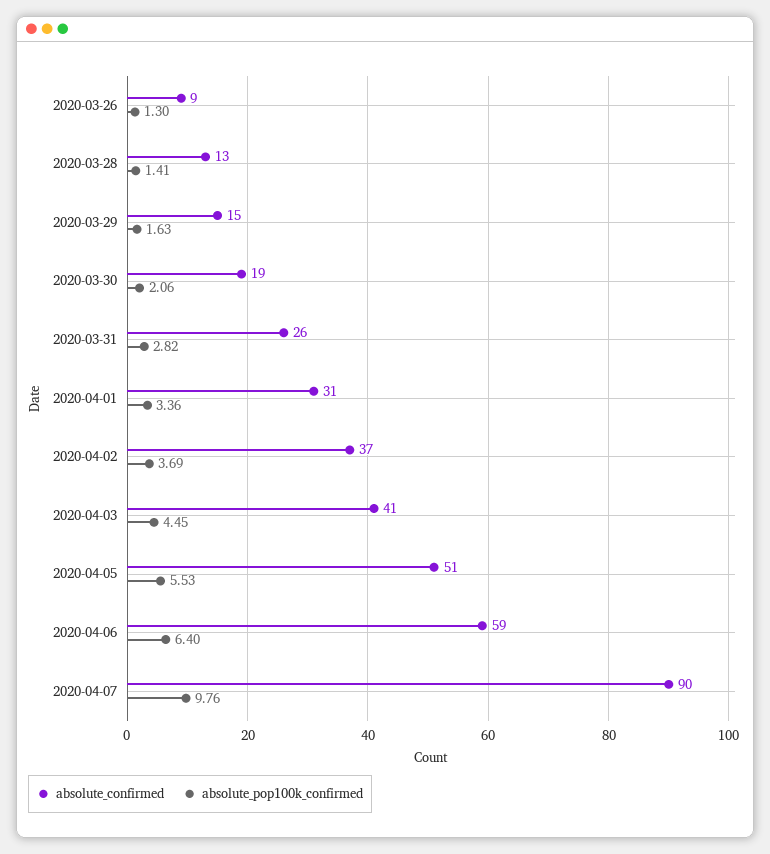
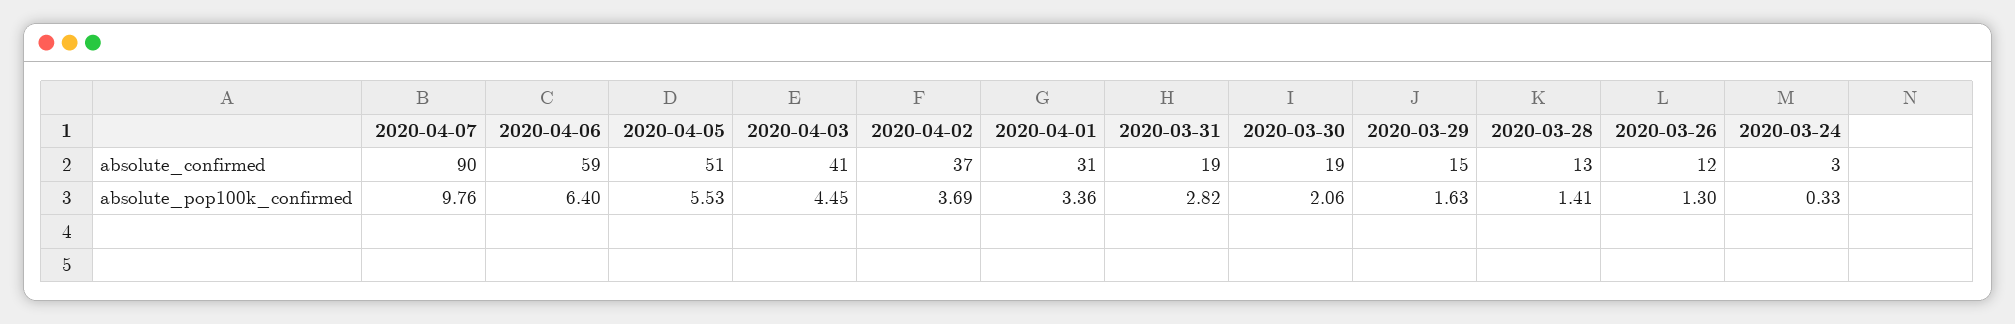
  {
    "absolute_confirmed": {
-     "2020-03-26": 9,
+     "2020-03-26": 12,
      "2020-03-28": 13,
      "2020-03-29": 15,
      "2020-03-30": 19,
-     "2020-03-31": 26,
+     "2020-03-31": 19,
      "2020-04-01": 31,
      "2020-04-02": 37,
      "2020-04-03": 41,
      "2020-04-05": 51,
      "2020-04-06": 59,
-     "2020-04-07": 90
+     "2020-04-07": 90,
+     "2020-03-24": 3
    },
    "absolute_pop100k_confirmed": {
      "2020-03-26": 1.3,
      "2020-03-28": 1.41,
      "2020-03-29": 1.63,
      "2020-03-30": 2.06,
      "2020-03-31": 2.82,
      "2020-04-01": 3.36,
      "2020-04-02": 3.69,
      "2020-04-03": 4.45,
      "2020-04-05": 5.53,
      "2020-04-06": 6.4,
-     "2020-04-07": 9.76
+     "2020-04-07": 9.76,
+     "2020-03-24": 0.33
    }
  }

